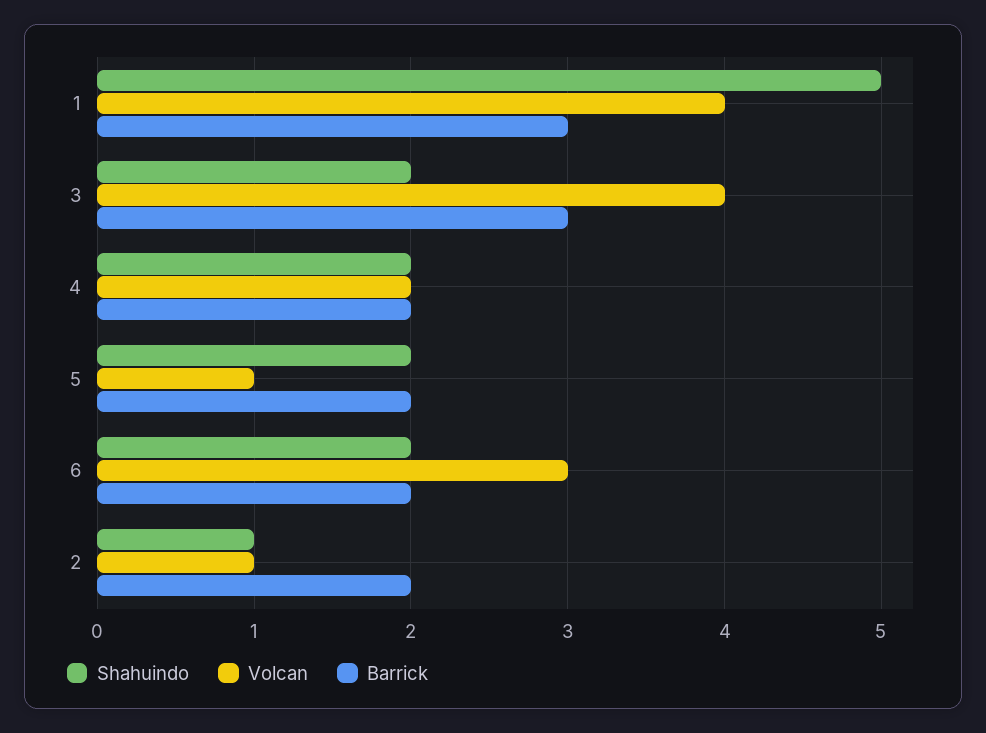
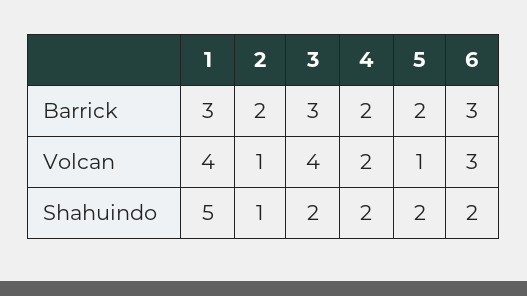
  {
    "Shahuindo": {
      "1": 5,
      "3": 2,
      "4": 2,
      "5": 2,
      "6": 2,
      "2": 1
    },
    "Volcan": {
      "1": 4,
      "3": 4,
      "4": 2,
      "5": 1,
      "6": 3,
      "2": 1
    },
    "Barrick": {
      "1": 3,
      "3": 3,
      "4": 2,
      "5": 2,
-     "6": 2,
+     "6": 3,
      "2": 2
    }
  }

